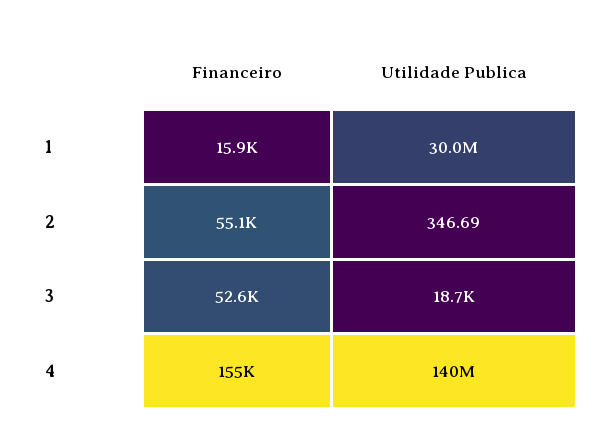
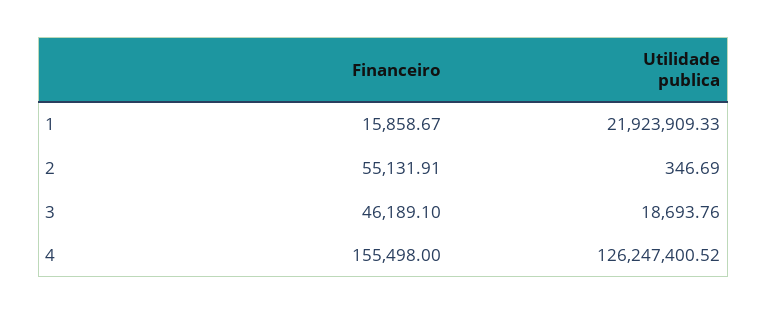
  {
    "Financeiro": {
      "1": 15858.67,
      "2": 55131.91,
-     "3": 52600,
+     "3": 46189.1,
      "4": 155498
    },
    "Utilidade Publica": {
-     "1": 30000000,
+     "1": 21923909.33,
      "2": 346.69,
      "3": 18693.76,
-     "4": 140000000
+     "4": 126247400.52
    }
  }

